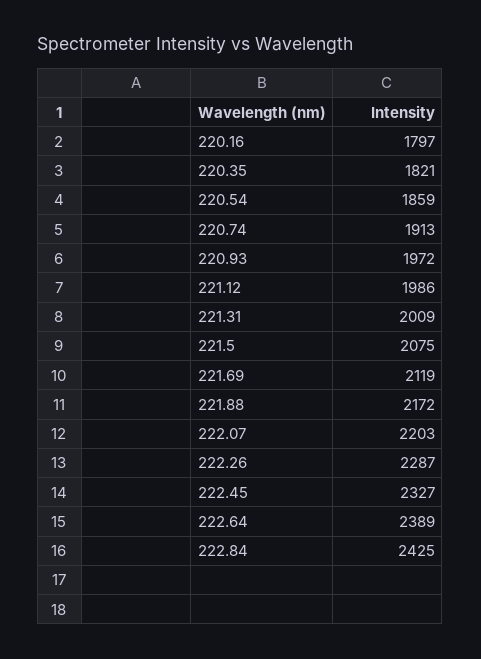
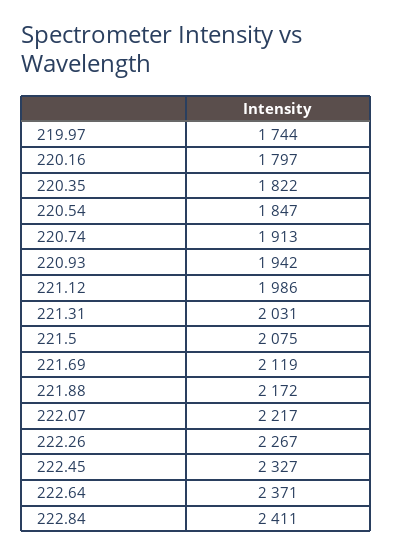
  {
    "220.16": 1797,
-   "220.35": 1821,
+   "220.35": 1822,
-   "220.54": 1859,
+   "220.54": 1847,
    "220.74": 1913,
-   "220.93": 1972,
+   "220.93": 1942,
    "221.12": 1986,
-   "221.31": 2009,
+   "221.31": 2031,
    "221.5": 2075,
    "221.69": 2119,
    "221.88": 2172,
-   "222.07": 2203,
+   "222.07": 2217,
-   "222.26": 2287,
+   "222.26": 2267,
    "222.45": 2327,
-   "222.64": 2389,
+   "222.64": 2371,
-   "222.84": 2425
+   "222.84": 2411,
+   "219.97": 1744
  }

